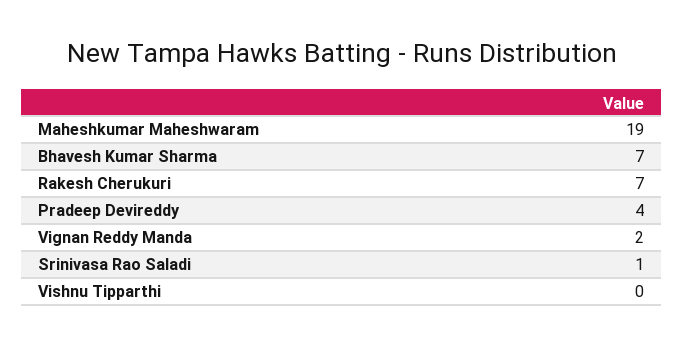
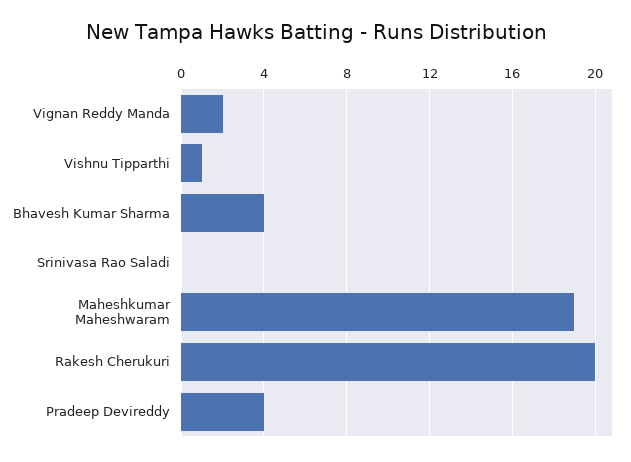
  {
    "Maheshkumar Maheshwaram": 19,
-   "Bhavesh Kumar Sharma": 7,
+   "Bhavesh Kumar Sharma": 4,
-   "Rakesh Cherukuri": 7,
+   "Rakesh Cherukuri": 20,
    "Pradeep Devireddy": 4,
    "Vignan Reddy Manda": 2,
-   "Srinivasa Rao Saladi": 1,
+   "Srinivasa Rao Saladi": 0,
-   "Vishnu Tipparthi": 0
+   "Vishnu Tipparthi": 1
  }

